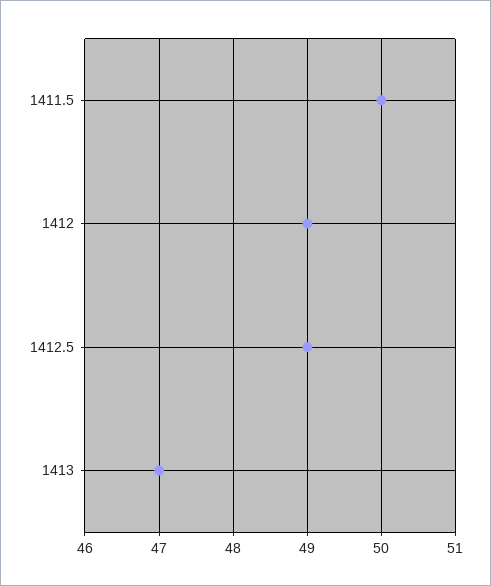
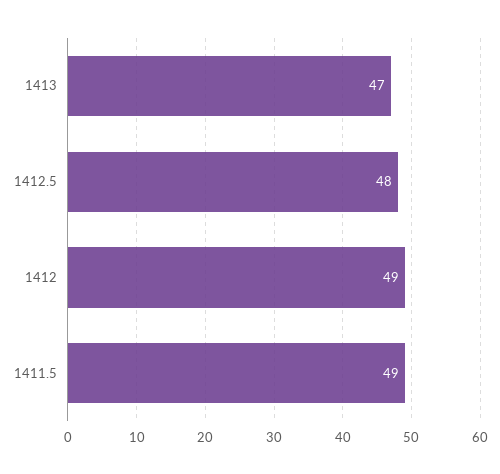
  {
-   "1411.5": 50,
+   "1411.5": 49,
    "1412": 49,
-   "1412.5": 49,
+   "1412.5": 48,
    "1413": 47
  }

